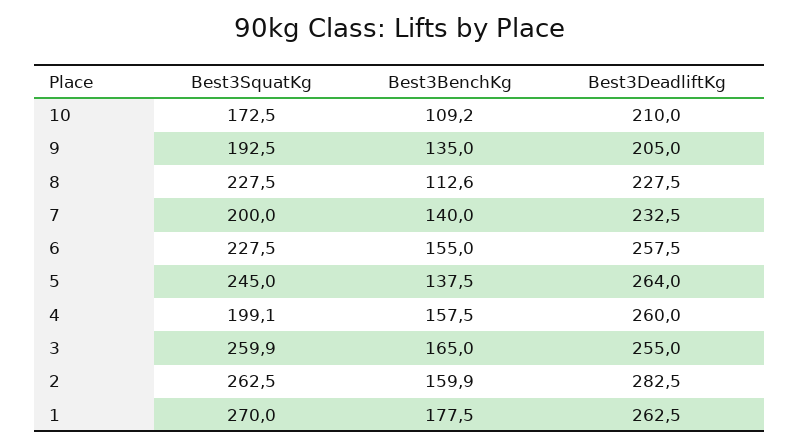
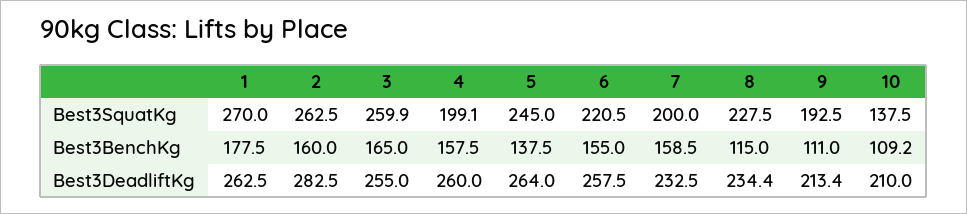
  {
    "Best3SquatKg": {
-     "10": 172.5,
+     "10": 137.5,
      "9": 192.5,
      "8": 227.5,
      "7": 200,
-     "6": 227.5,
+     "6": 220.5,
      "5": 245,
      "4": 199.1,
      "3": 259.9,
      "2": 262.5,
      "1": 270
    },
    "Best3BenchKg": {
      "10": 109.2,
-     "9": 135,
+     "9": 111,
-     "8": 112.6,
+     "8": 115,
-     "7": 140,
+     "7": 158.5,
      "6": 155,
      "5": 137.5,
      "4": 157.5,
      "3": 165,
-     "2": 159.9,
+     "2": 160,
      "1": 177.5
    },
    "Best3DeadliftKg": {
      "10": 210,
-     "9": 205,
+     "9": 213.4,
-     "8": 227.5,
+     "8": 234.4,
      "7": 232.5,
      "6": 257.5,
      "5": 264,
      "4": 260,
      "3": 255,
      "2": 282.5,
      "1": 262.5
    }
  }

